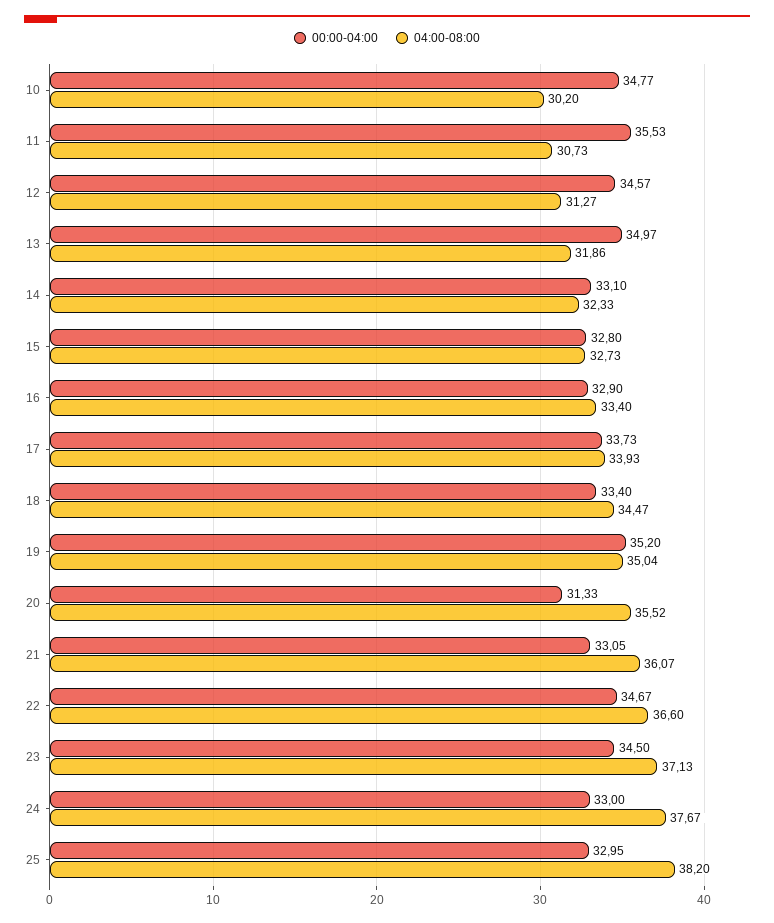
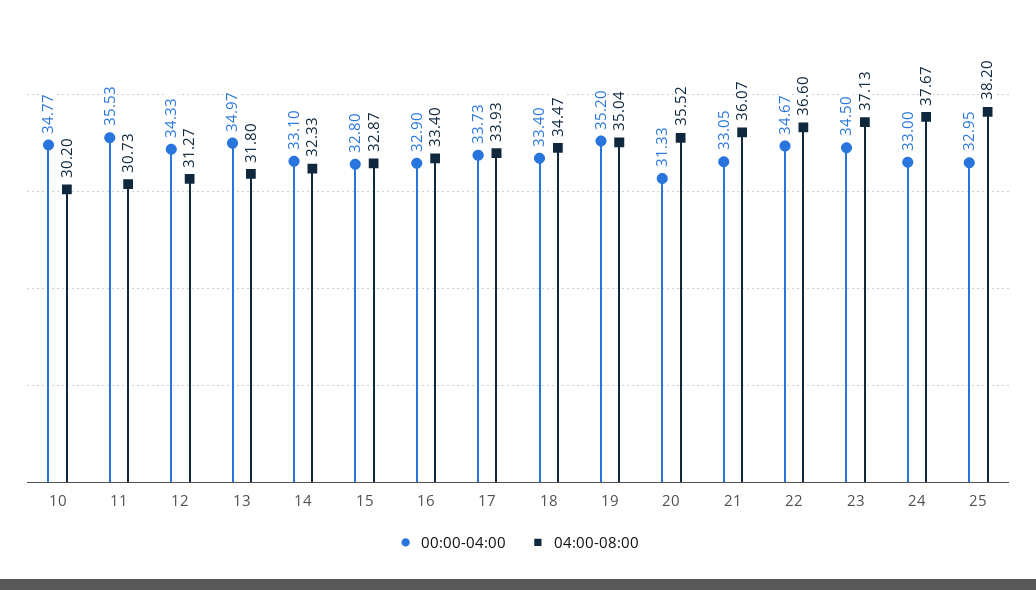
  {
    "00:00-04:00": {
      "10": 34.77,
      "11": 35.53,
-     "12": 34.57,
+     "12": 34.33,
      "13": 34.97,
      "14": 33.1,
      "15": 32.8,
      "16": 32.9,
      "17": 33.73,
      "18": 33.4,
      "19": 35.2,
      "20": 31.33,
      "21": 33.05,
      "22": 34.67,
      "23": 34.5,
      "24": 33,
      "25": 32.95
    },
    "04:00-08:00": {
      "10": 30.2,
      "11": 30.73,
      "12": 31.27,
-     "13": 31.86,
+     "13": 31.8,
      "14": 32.33,
-     "15": 32.73,
+     "15": 32.87,
      "16": 33.4,
      "17": 33.93,
      "18": 34.47,
      "19": 35.04,
      "20": 35.52,
      "21": 36.07,
      "22": 36.6,
      "23": 37.13,
      "24": 37.67,
      "25": 38.2
    }
  }

